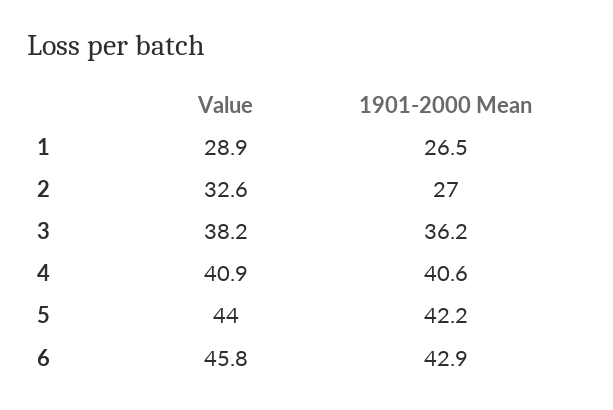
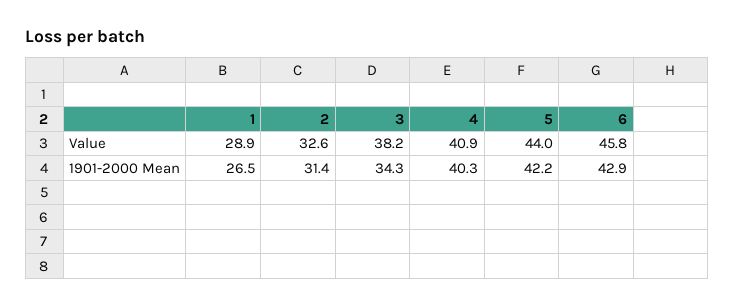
  {
    "Value": {
      "1": 28.9,
      "2": 32.6,
      "3": 38.2,
      "4": 40.9,
      "5": 44,
      "6": 45.8
    },
    "1901-2000 Mean": {
      "1": 26.5,
-     "2": 27,
+     "2": 31.4,
-     "3": 36.2,
+     "3": 34.3,
-     "4": 40.6,
+     "4": 40.3,
      "5": 42.2,
      "6": 42.9
    }
  }

